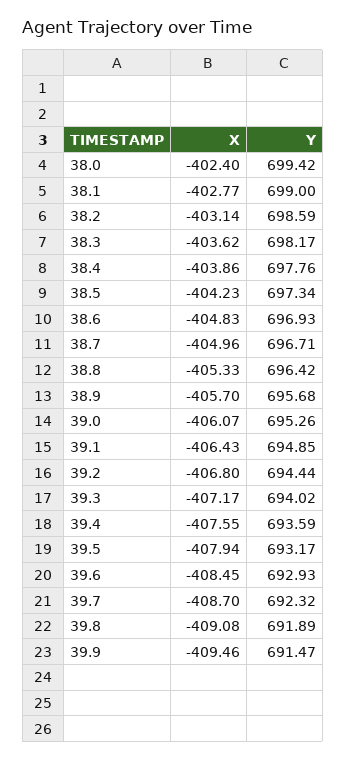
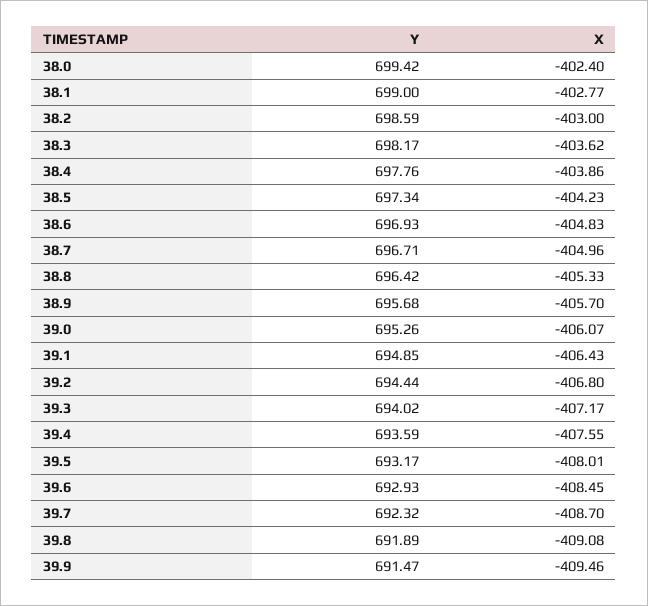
  {
    "X": {
      "38.0": -402.4,
      "38.1": -402.77,
-     "38.2": -403.14,
+     "38.2": -403,
      "38.3": -403.62,
      "38.4": -403.86,
      "38.5": -404.23,
      "38.6": -404.83,
      "38.7": -404.96,
      "38.8": -405.33,
      "38.9": -405.7,
      "39.0": -406.07,
      "39.1": -406.43,
      "39.2": -406.8,
      "39.3": -407.17,
      "39.4": -407.55,
-     "39.5": -407.94,
+     "39.5": -408.01,
      "39.6": -408.45,
      "39.7": -408.7,
      "39.8": -409.08,
      "39.9": -409.46
    },
    "Y": {
      "38.0": 699.42,
      "38.1": 699,
      "38.2": 698.59,
      "38.3": 698.17,
      "38.4": 697.76,
      "38.5": 697.34,
      "38.6": 696.93,
      "38.7": 696.71,
      "38.8": 696.42,
      "38.9": 695.68,
      "39.0": 695.26,
      "39.1": 694.85,
      "39.2": 694.44,
      "39.3": 694.02,
      "39.4": 693.59,
      "39.5": 693.17,
      "39.6": 692.93,
      "39.7": 692.32,
      "39.8": 691.89,
      "39.9": 691.47
    }
  }

